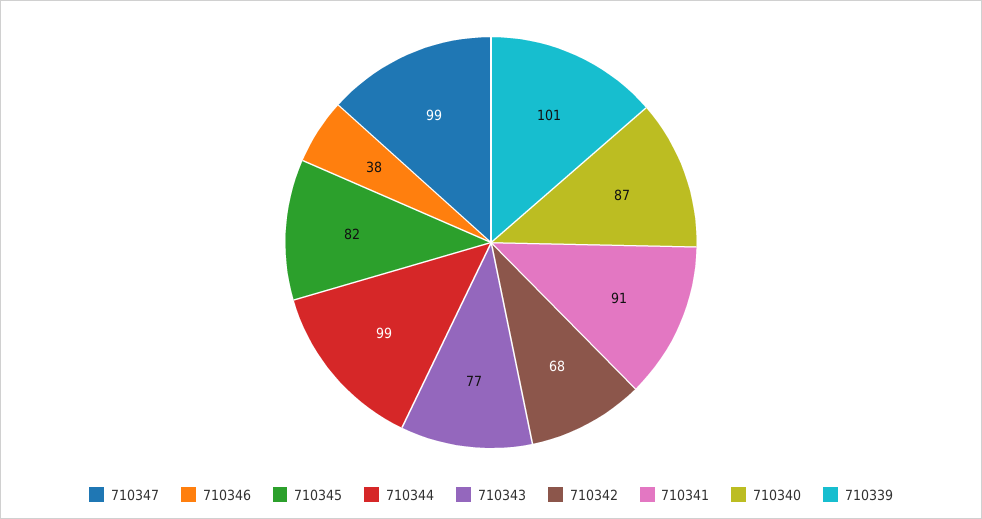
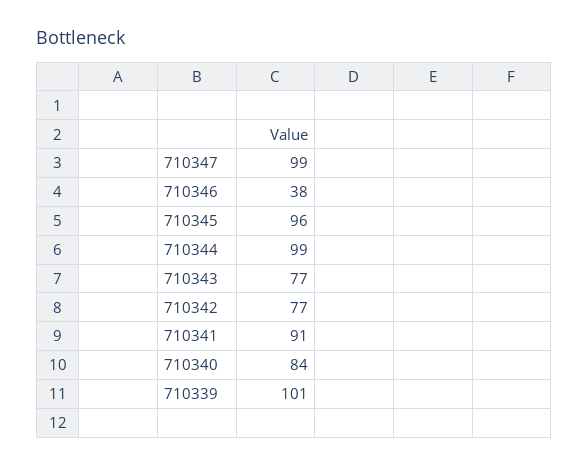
  {
    "710347": 99,
    "710346": 38,
-   "710345": 82,
+   "710345": 96,
    "710344": 99,
    "710343": 77,
-   "710342": 68,
+   "710342": 77,
    "710341": 91,
-   "710340": 87,
+   "710340": 84,
    "710339": 101
  }

